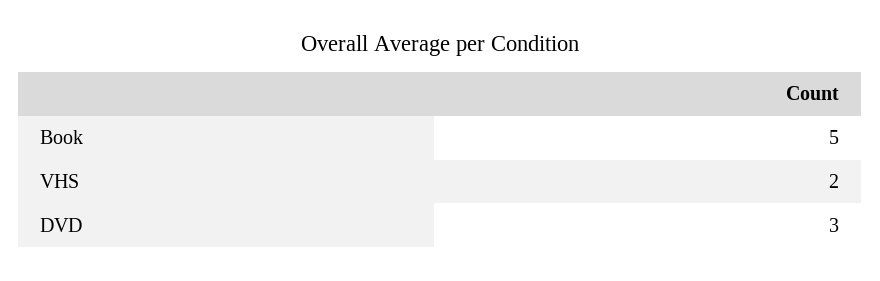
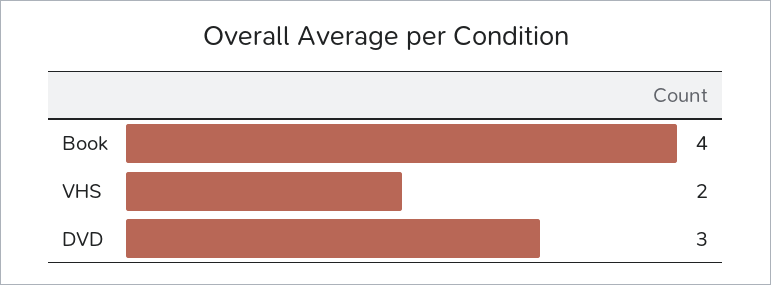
  {
-   "Book": 5,
+   "Book": 4,
    "VHS": 2,
    "DVD": 3
  }

